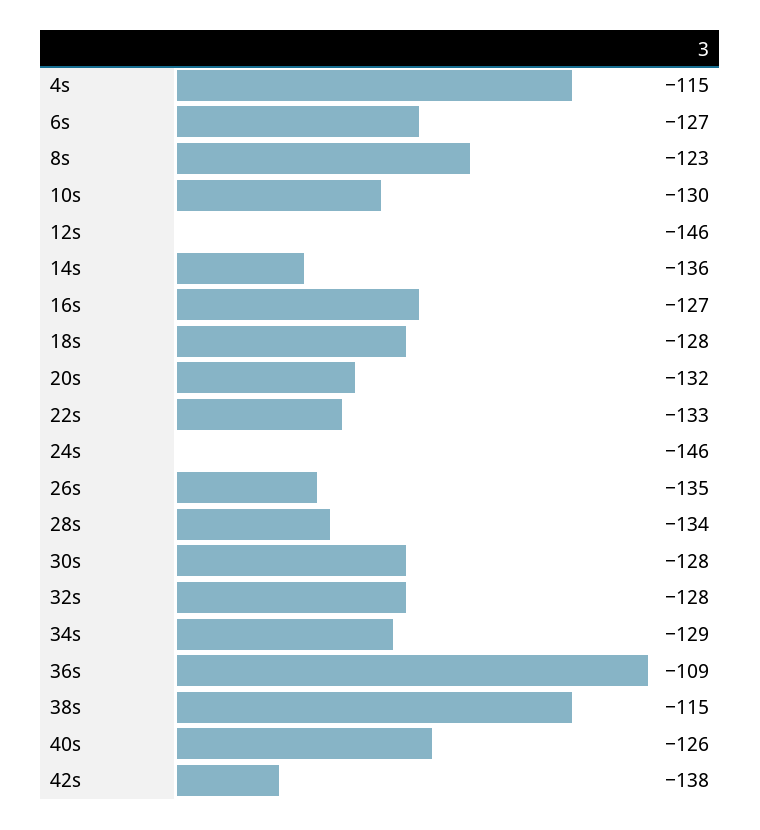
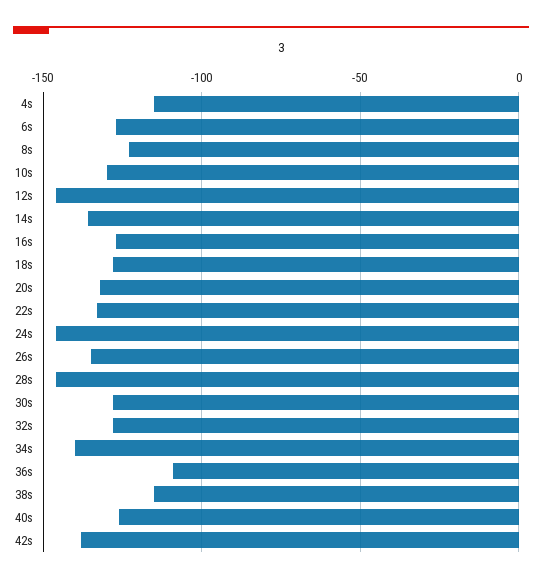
  {
    "4s": -115,
    "6s": -127,
    "8s": -123,
    "10s": -130,
    "12s": -146,
    "14s": -136,
    "16s": -127,
    "18s": -128,
    "20s": -132,
    "22s": -133,
    "24s": -146,
    "26s": -135,
-   "28s": -134,
+   "28s": -145,
    "30s": -128,
    "32s": -128,
-   "34s": -129,
+   "34s": -140,
    "36s": -109,
    "38s": -115,
    "40s": -126,
    "42s": -138
  }

